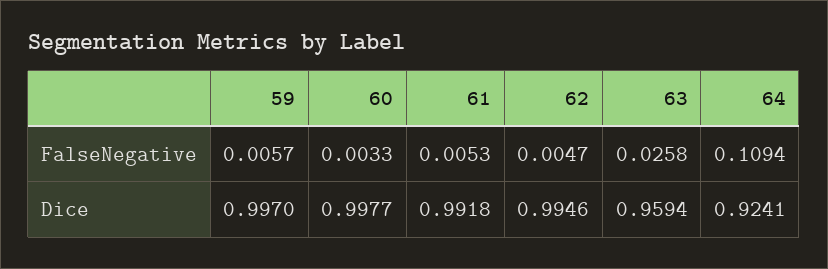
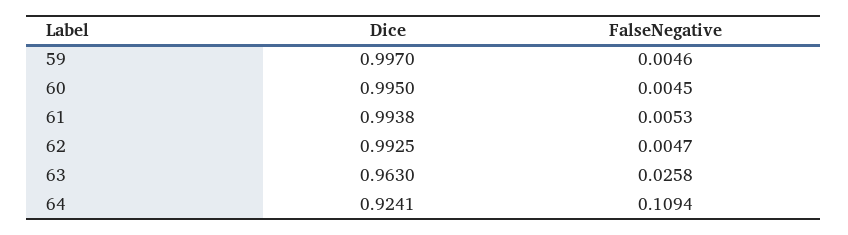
  {
    "59": {
-     "FalseNegative": 0.0057,
+     "FalseNegative": 0.0046,
      "Dice": 0.997
    },
    "60": {
-     "FalseNegative": 0.0033,
+     "FalseNegative": 0.0045,
-     "Dice": 0.9977
+     "Dice": 0.995
    },
    "61": {
      "FalseNegative": 0.0053,
-     "Dice": 0.9918
+     "Dice": 0.9938
    },
    "62": {
      "FalseNegative": 0.0047,
-     "Dice": 0.9946
+     "Dice": 0.9925
    },
    "63": {
      "FalseNegative": 0.0258,
-     "Dice": 0.9594
+     "Dice": 0.963
    },
    "64": {
      "FalseNegative": 0.1094,
      "Dice": 0.9241
    }
  }

